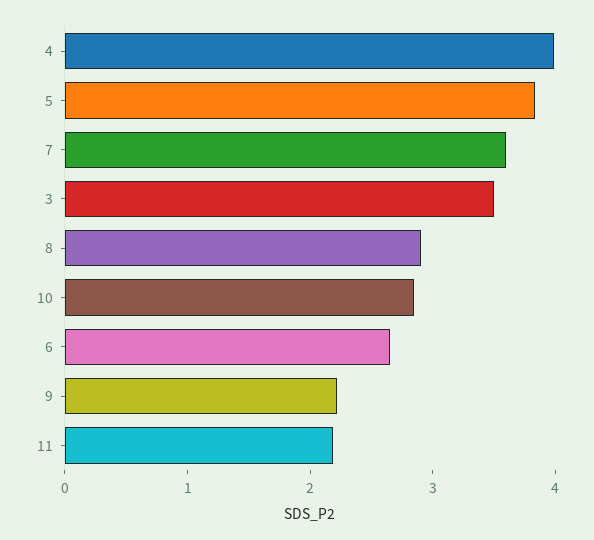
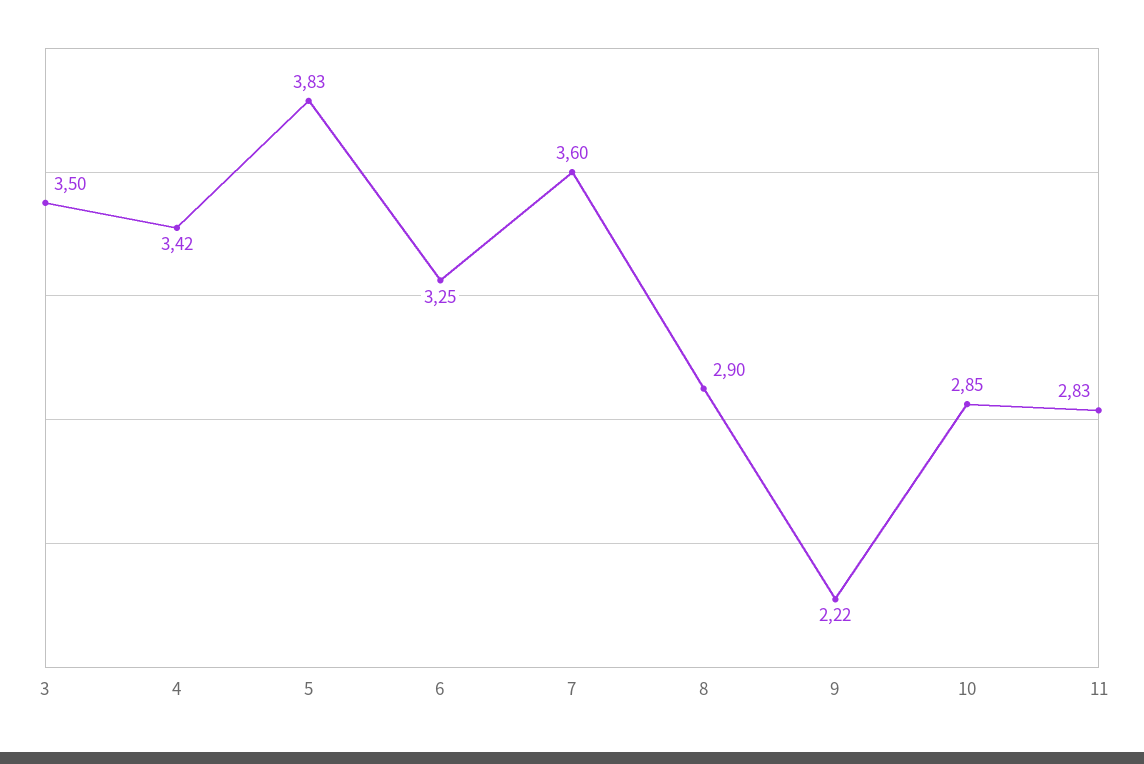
  {
-   "4": 4,
+   "4": 3.42,
    "5": 3.83,
    "7": 3.6,
    "3": 3.5,
    "8": 2.9,
    "10": 2.85,
-   "6": 2.6,
+   "6": 3.25,
    "9": 2.22,
-   "11": 2.2
+   "11": 2.83
  }

